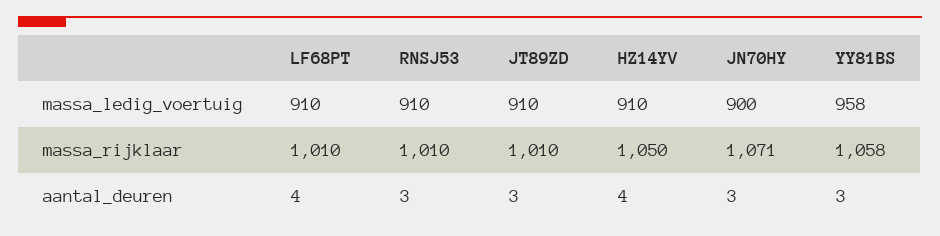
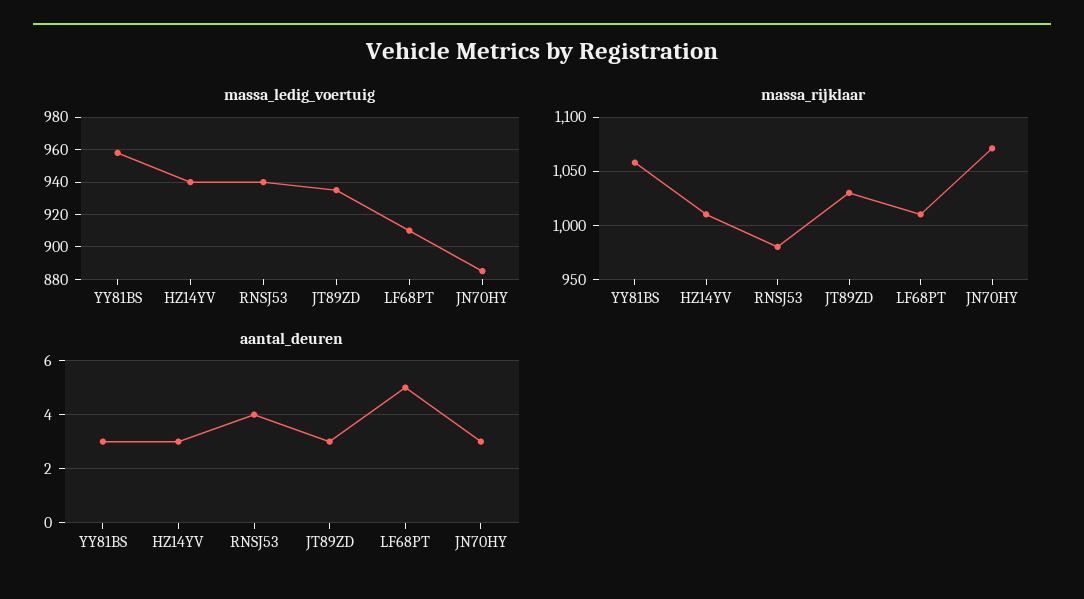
  {
    "massa_ledig_voertuig": {
      "LF68PT": 910,
-     "RNSJ53": 910,
+     "RNSJ53": 940,
-     "JT89ZD": 910,
+     "JT89ZD": 935,
-     "HZ14YV": 910,
+     "HZ14YV": 940,
-     "JN70HY": 900,
+     "JN70HY": 885,
      "YY81BS": 958
    },
    "massa_rijklaar": {
      "LF68PT": 1010,
-     "RNSJ53": 1010,
+     "RNSJ53": 980,
-     "JT89ZD": 1010,
+     "JT89ZD": 1030,
-     "HZ14YV": 1050,
+     "HZ14YV": 1010,
      "JN70HY": 1071,
      "YY81BS": 1058
    },
    "aantal_deuren": {
-     "LF68PT": 4,
+     "LF68PT": 5,
-     "RNSJ53": 3,
+     "RNSJ53": 4,
      "JT89ZD": 3,
-     "HZ14YV": 4,
+     "HZ14YV": 3,
      "JN70HY": 3,
      "YY81BS": 3
    }
  }

